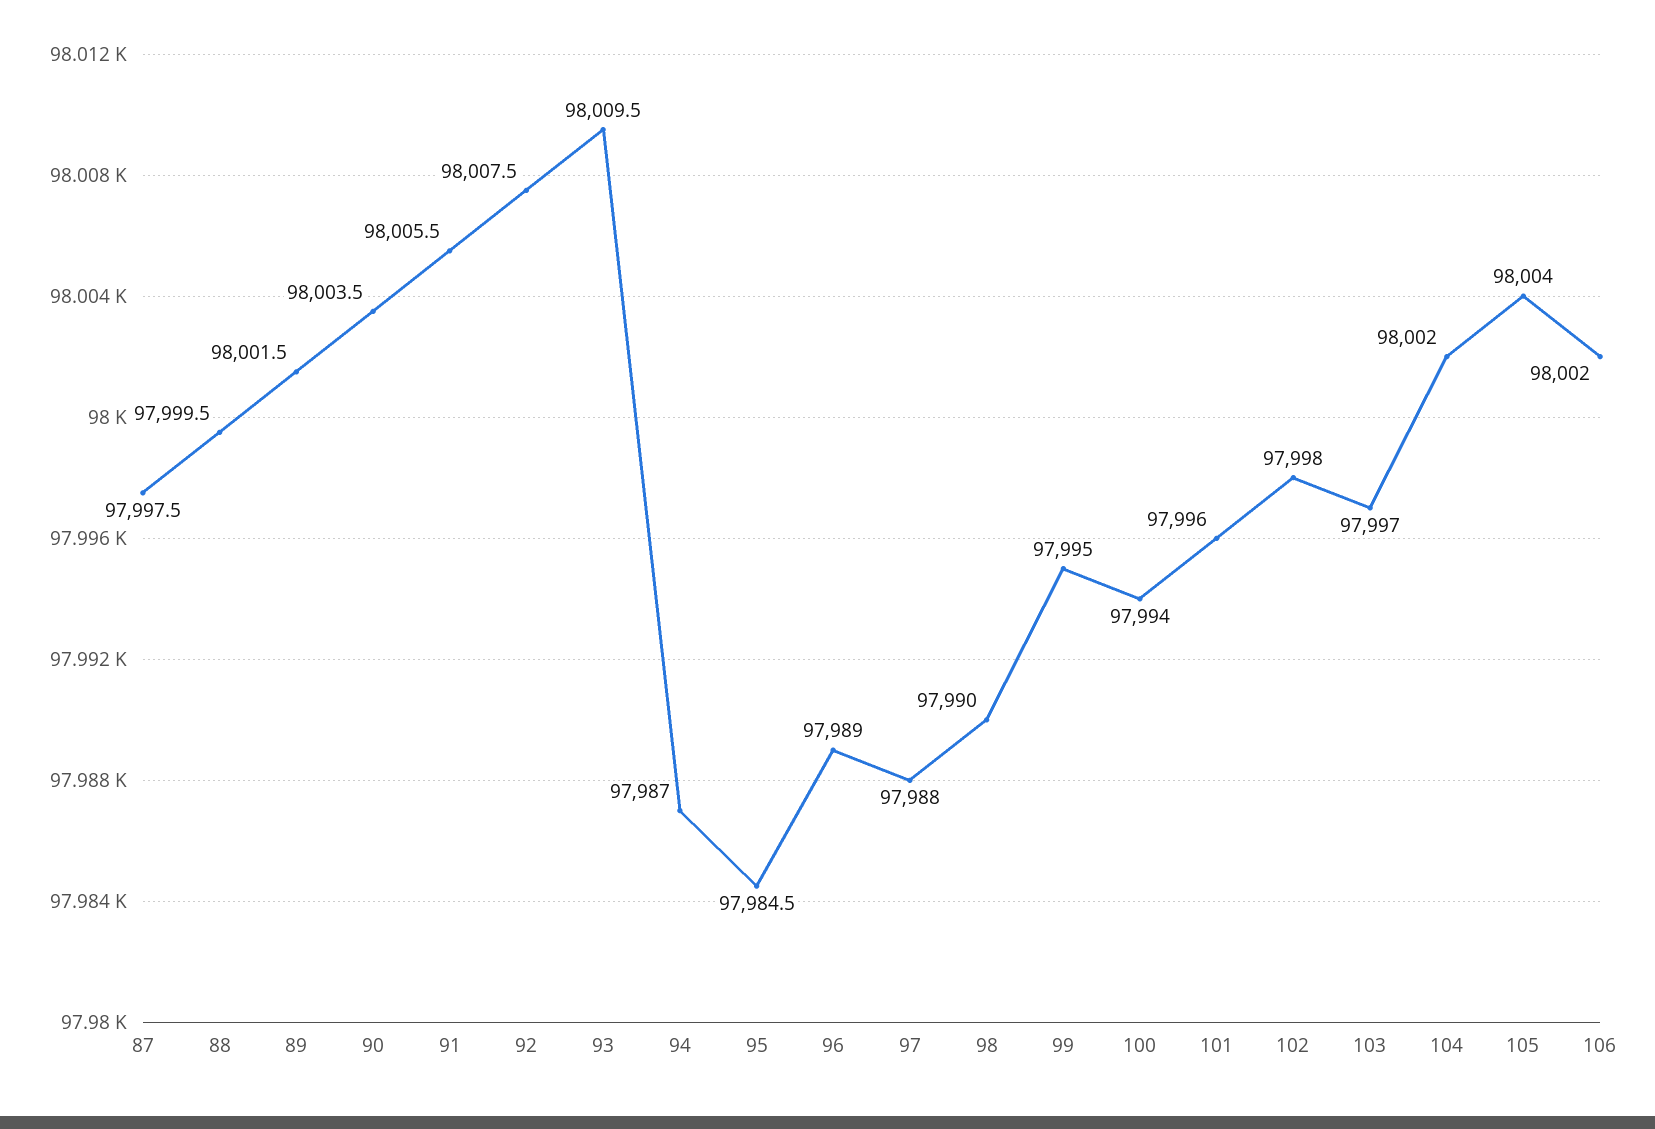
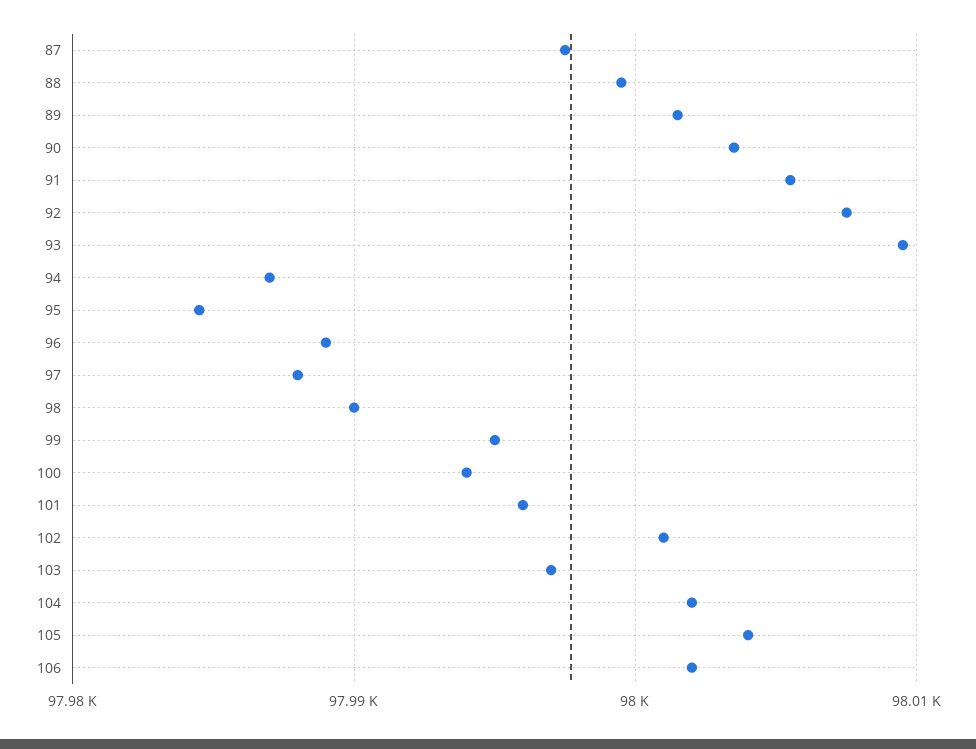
  {
    "87": 97997.5,
    "88": 97999.5,
    "89": 98001.5,
    "90": 98003.5,
    "91": 98005.5,
    "92": 98007.5,
    "93": 98009.5,
    "94": 97987,
    "95": 97984.5,
    "96": 97989,
    "97": 97988,
    "98": 97990,
    "99": 97995,
    "100": 97994,
    "101": 97996,
-   "102": 97998,
+   "102": 98001,
    "103": 97997,
    "104": 98002,
    "105": 98004,
    "106": 98002
  }

